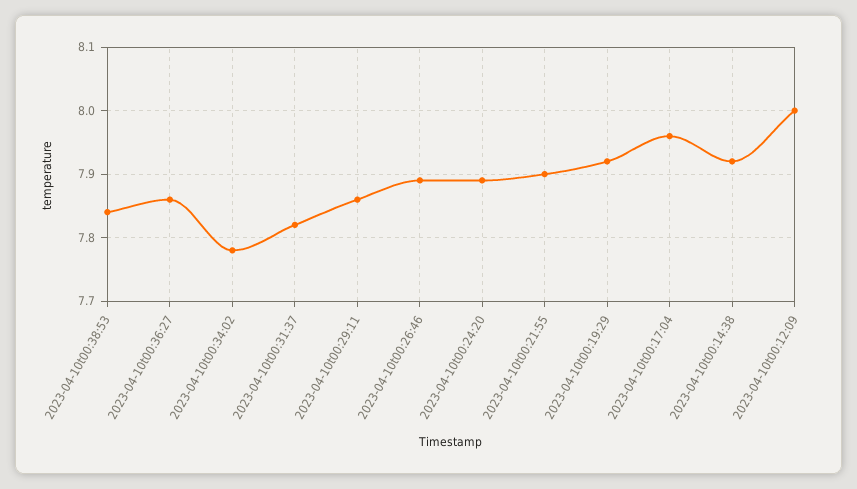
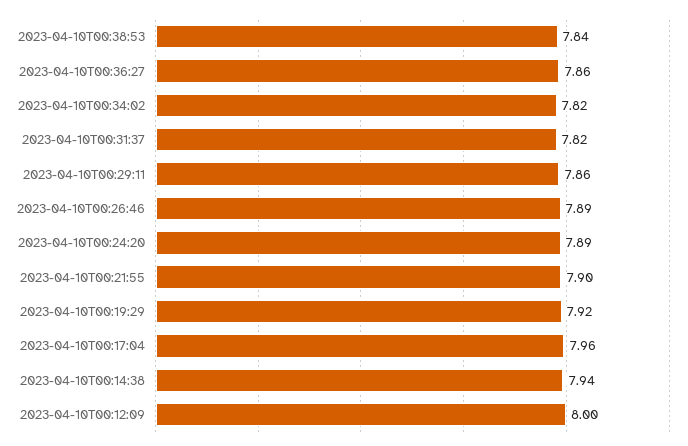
  {
    "2023-04-10t00:38:53": 7.84,
    "2023-04-10t00:36:27": 7.86,
-   "2023-04-10t00:34:02": 7.78,
+   "2023-04-10t00:34:02": 7.82,
    "2023-04-10t00:31:37": 7.82,
    "2023-04-10t00:29:11": 7.86,
    "2023-04-10t00:26:46": 7.89,
    "2023-04-10t00:24:20": 7.89,
    "2023-04-10t00:21:55": 7.9,
    "2023-04-10t00:19:29": 7.92,
    "2023-04-10t00:17:04": 7.96,
-   "2023-04-10t00:14:38": 7.92,
+   "2023-04-10t00:14:38": 7.94,
    "2023-04-10t00:12:09": 8
  }

